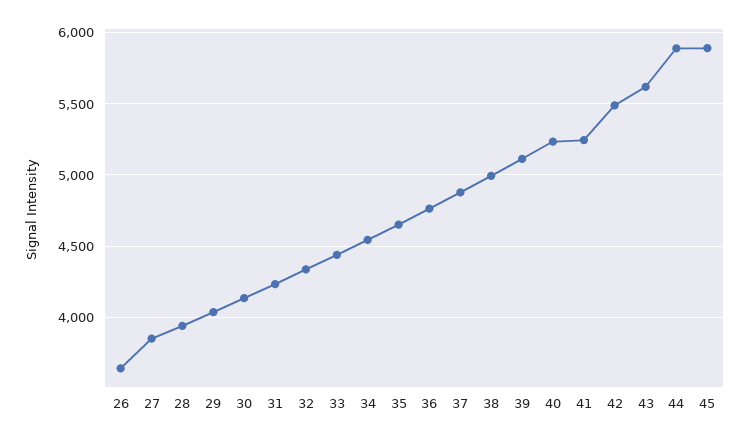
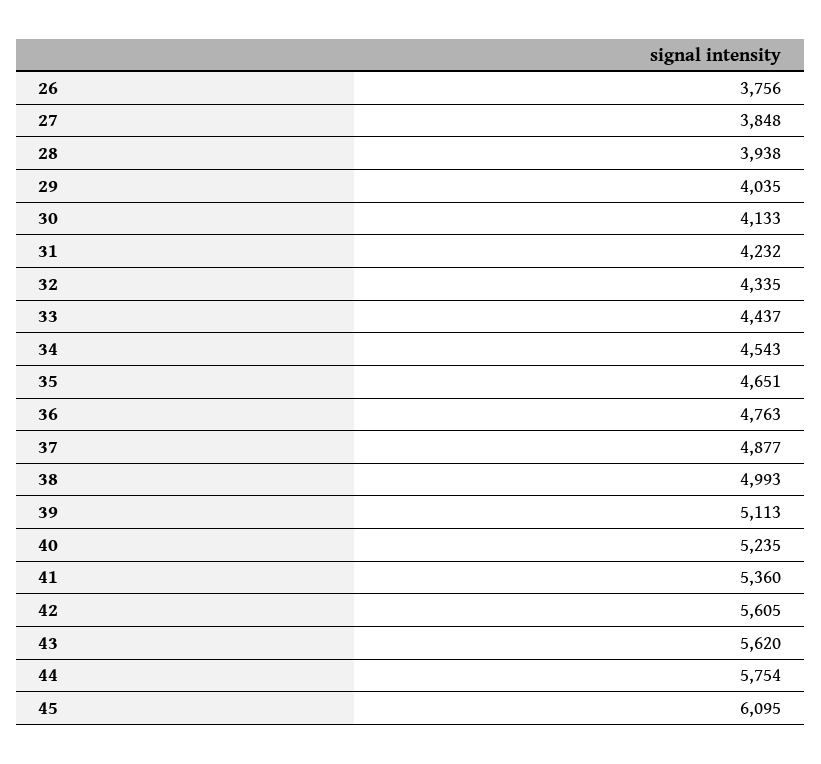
  {
-   "26": 3650,
+   "26": 3756,
    "27": 3848,
    "28": 3938,
    "29": 4035,
    "30": 4133,
    "31": 4232,
    "32": 4335,
    "33": 4437,
    "34": 4543,
    "35": 4651,
    "36": 4763,
    "37": 4877,
    "38": 4993,
    "39": 5113,
    "40": 5235,
-   "41": 5250,
+   "41": 5360,
-   "42": 5500,
+   "42": 5605,
    "43": 5620,
-   "44": 5900,
+   "44": 5754,
-   "45": 5900
+   "45": 6095
  }

